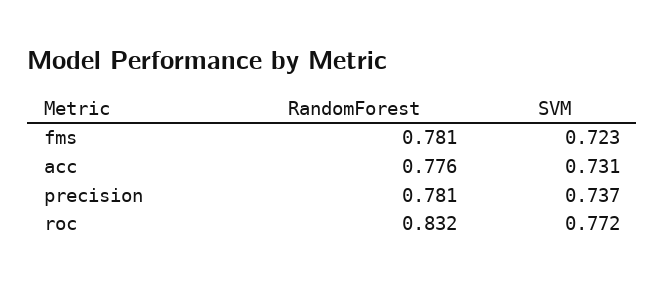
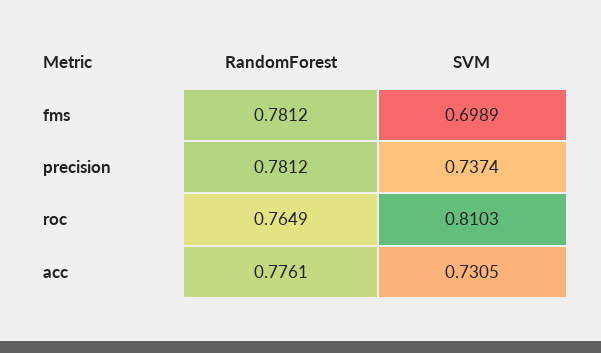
  {
    "RandomForest": {
      "fms": 0.7812,
      "acc": 0.7761,
      "precision": 0.7812,
-     "roc": 0.832
+     "roc": 0.7649
    },
    "SVM": {
-     "fms": 0.723,
+     "fms": 0.6989,
      "acc": 0.7305,
      "precision": 0.7374,
-     "roc": 0.772
+     "roc": 0.8103
    }
  }

